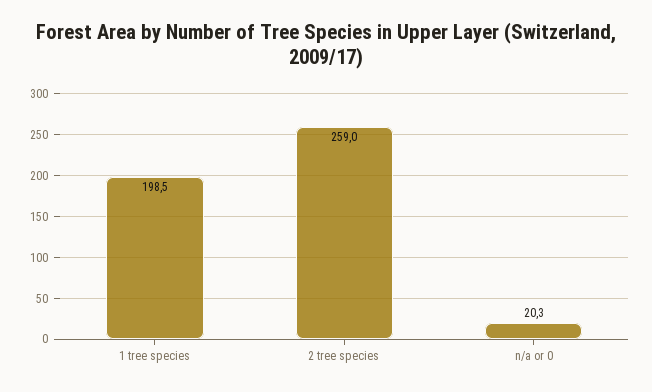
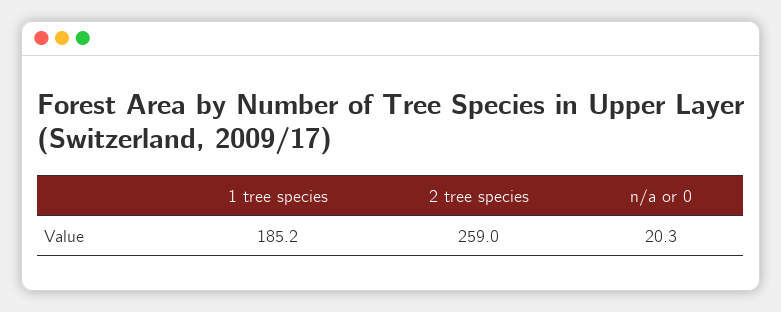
  {
-   "1 tree species": 198.5,
+   "1 tree species": 185.2,
    "2 tree species": 259,
    "n/a or 0": 20.3
  }

